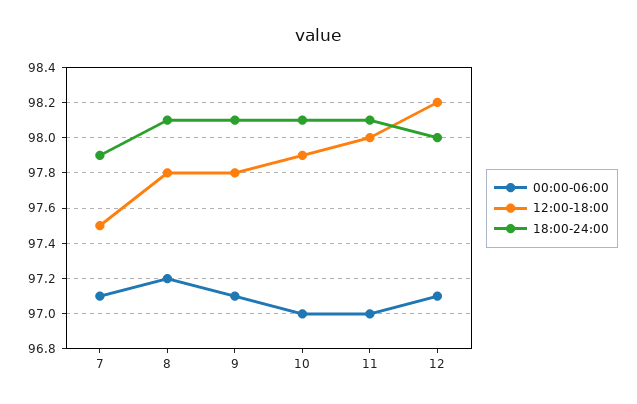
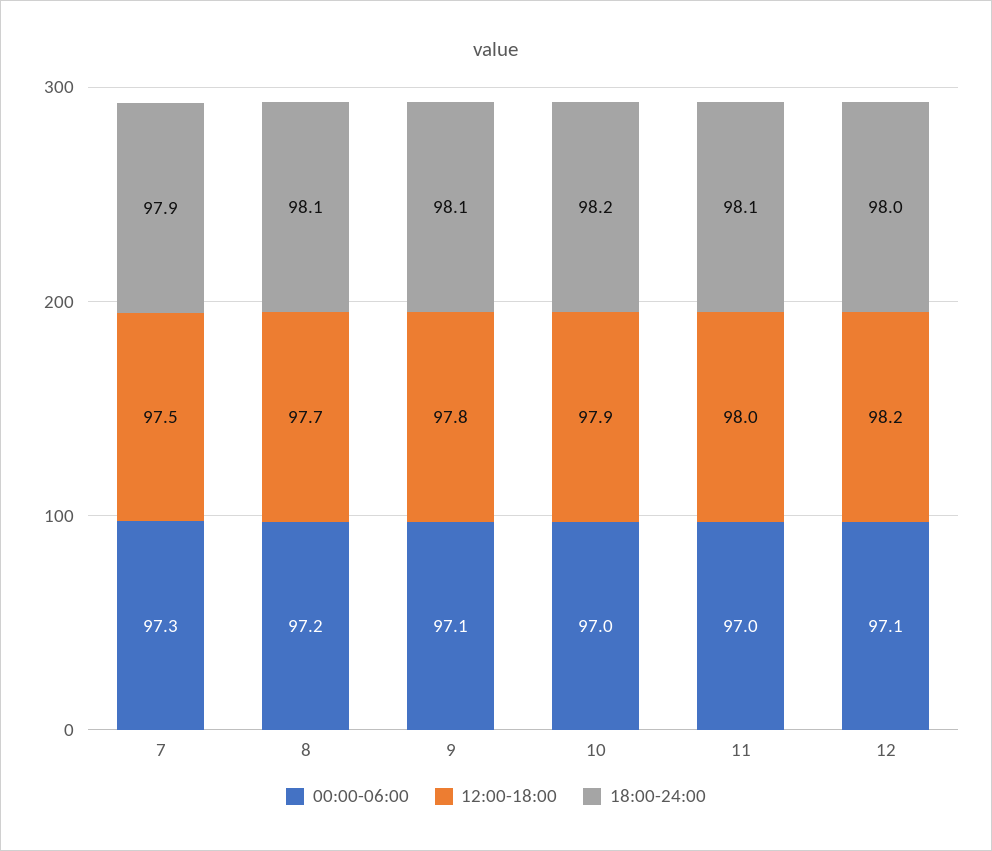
  {
    "00:00-06:00": {
-     "7": 97.1,
+     "7": 97.3,
      "8": 97.2,
      "9": 97.1,
      "10": 97,
      "11": 97,
      "12": 97.1
    },
    "12:00-18:00": {
      "7": 97.5,
-     "8": 97.8,
+     "8": 97.7,
      "9": 97.8,
      "10": 97.9,
      "11": 98,
      "12": 98.2
    },
    "18:00-24:00": {
      "7": 97.9,
      "8": 98.1,
      "9": 98.1,
-     "10": 98.1,
+     "10": 98.2,
      "11": 98.1,
      "12": 98
    }
  }

